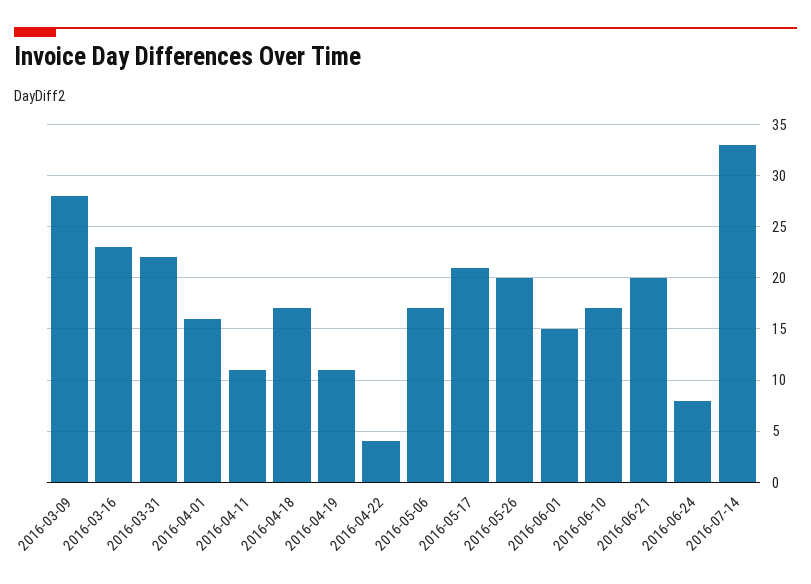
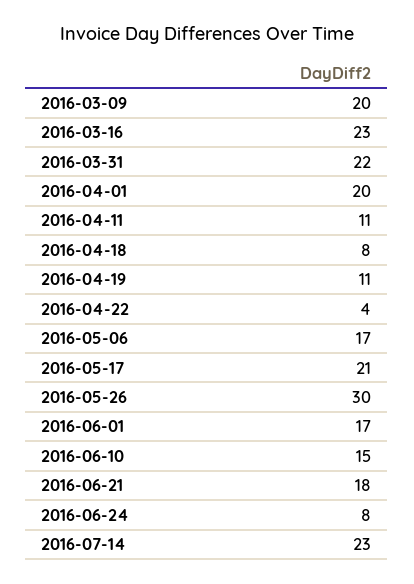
  {
-   "2016-03-09": 28,
+   "2016-03-09": 20,
    "2016-03-16": 23,
    "2016-03-31": 22,
-   "2016-04-01": 16,
+   "2016-04-01": 20,
    "2016-04-11": 11,
-   "2016-04-18": 17,
+   "2016-04-18": 8,
    "2016-04-19": 11,
    "2016-04-22": 4,
    "2016-05-06": 17,
    "2016-05-17": 21,
-   "2016-05-26": 20,
+   "2016-05-26": 30,
-   "2016-06-01": 15,
+   "2016-06-01": 17,
-   "2016-06-10": 17,
+   "2016-06-10": 15,
-   "2016-06-21": 20,
+   "2016-06-21": 18,
    "2016-06-24": 8,
-   "2016-07-14": 33
+   "2016-07-14": 23
  }

